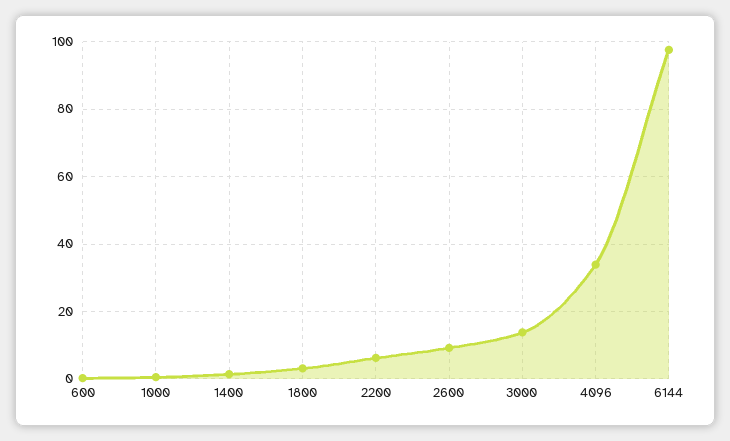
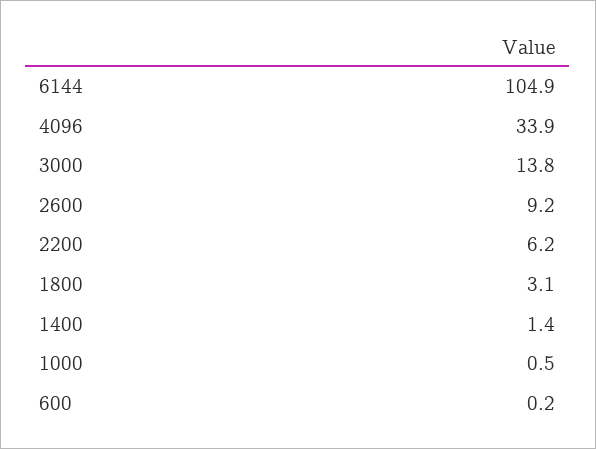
  {
    "600": 0.2,
    "1000": 0.5,
    "1400": 1.4,
    "1800": 3.1,
    "2200": 6.2,
    "2600": 9.2,
    "3000": 13.8,
    "4096": 33.9,
-   "6144": 98
+   "6144": 104.9
  }

